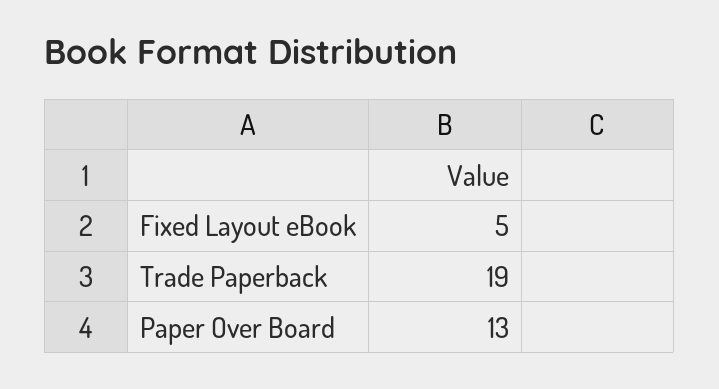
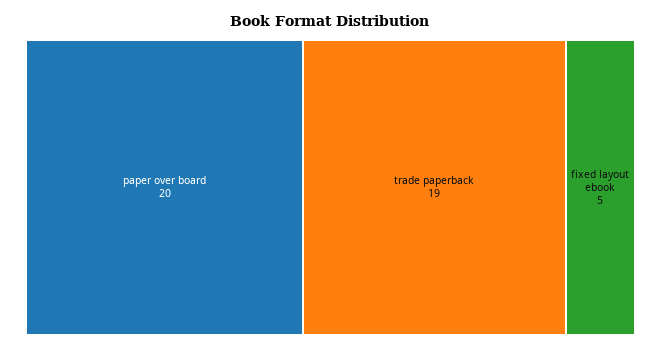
  {
    "Fixed Layout eBook": 5,
    "Trade Paperback": 19,
-   "Paper Over Board": 13
+   "Paper Over Board": 20
  }

